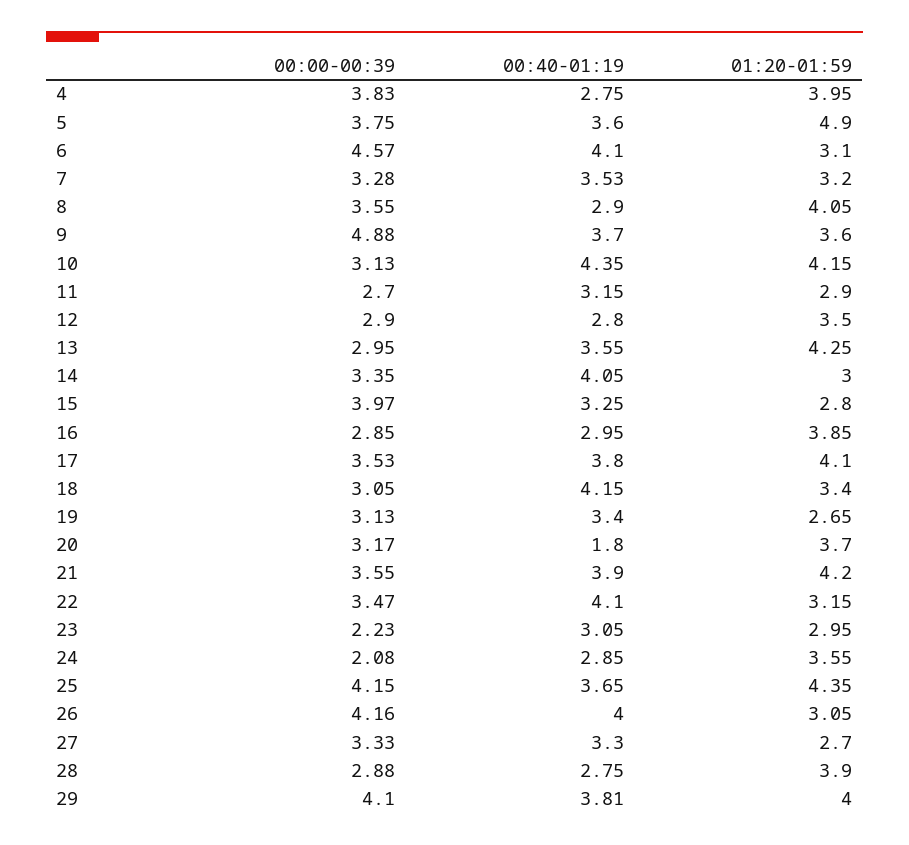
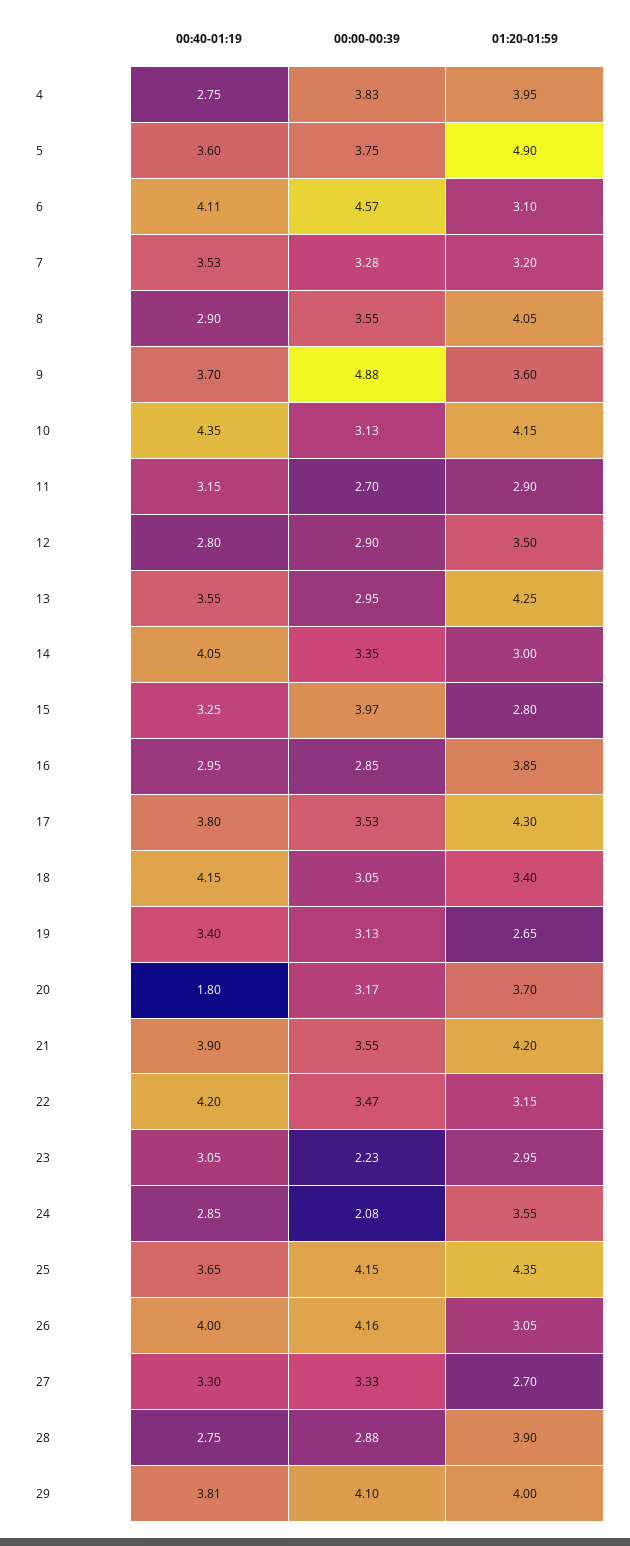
  {
    "00:00-00:39": {
      "4": 3.83,
      "5": 3.75,
      "6": 4.57,
      "7": 3.28,
      "8": 3.55,
      "9": 4.88,
      "10": 3.13,
      "11": 2.7,
      "12": 2.9,
      "13": 2.95,
      "14": 3.35,
      "15": 3.97,
      "16": 2.85,
      "17": 3.53,
      "18": 3.05,
      "19": 3.13,
      "20": 3.17,
      "21": 3.55,
      "22": 3.47,
      "23": 2.23,
      "24": 2.08,
      "25": 4.15,
      "26": 4.16,
      "27": 3.33,
      "28": 2.88,
      "29": 4.1
    },
    "00:40-01:19": {
      "4": 2.75,
      "5": 3.6,
-     "6": 4.1,
+     "6": 4.11,
      "7": 3.53,
      "8": 2.9,
      "9": 3.7,
      "10": 4.35,
      "11": 3.15,
      "12": 2.8,
      "13": 3.55,
      "14": 4.05,
      "15": 3.25,
      "16": 2.95,
      "17": 3.8,
      "18": 4.15,
      "19": 3.4,
      "20": 1.8,
      "21": 3.9,
-     "22": 4.1,
+     "22": 4.2,
      "23": 3.05,
      "24": 2.85,
      "25": 3.65,
      "26": 4,
      "27": 3.3,
      "28": 2.75,
      "29": 3.81
    },
    "01:20-01:59": {
      "4": 3.95,
      "5": 4.9,
      "6": 3.1,
      "7": 3.2,
      "8": 4.05,
      "9": 3.6,
      "10": 4.15,
      "11": 2.9,
      "12": 3.5,
      "13": 4.25,
      "14": 3,
      "15": 2.8,
      "16": 3.85,
-     "17": 4.1,
+     "17": 4.3,
      "18": 3.4,
      "19": 2.65,
      "20": 3.7,
      "21": 4.2,
      "22": 3.15,
      "23": 2.95,
      "24": 3.55,
      "25": 4.35,
      "26": 3.05,
      "27": 2.7,
      "28": 3.9,
      "29": 4
    }
  }

